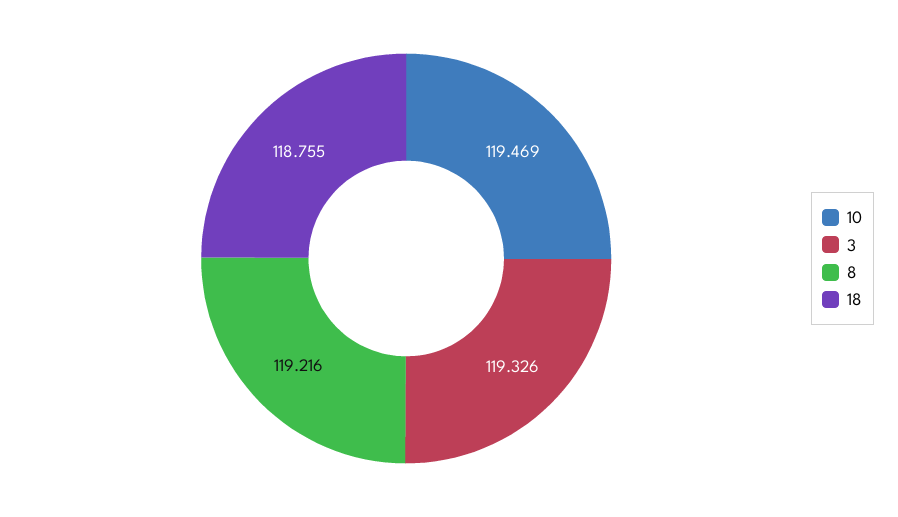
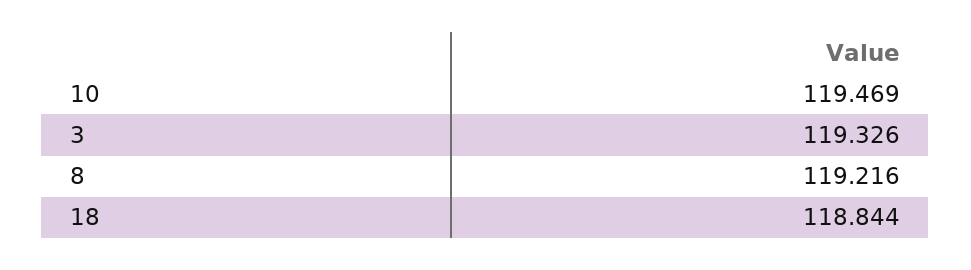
  {
    "10": 119.469,
    "3": 119.326,
    "8": 119.216,
-   "18": 118.755
+   "18": 118.844
  }

